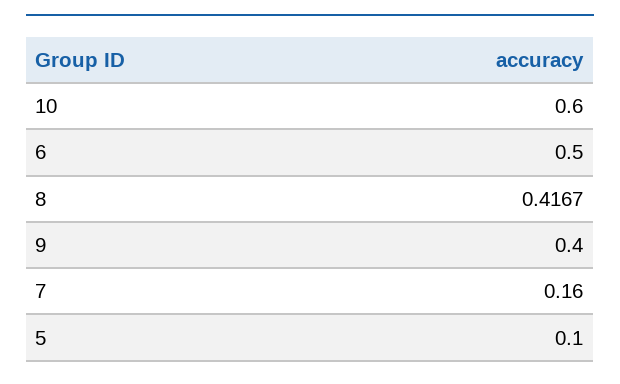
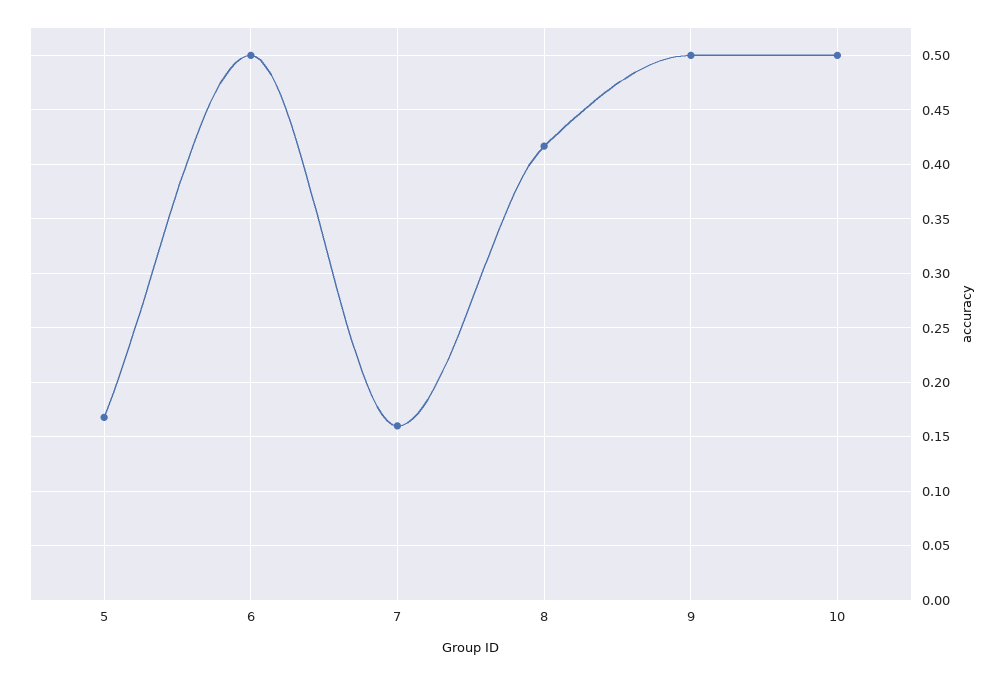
  {
-   "10": 0.6,
+   "10": 0.5,
    "6": 0.5,
    "8": 0.4167,
-   "9": 0.4,
+   "9": 0.5,
    "7": 0.16,
-   "5": 0.1
+   "5": 0.17
  }

